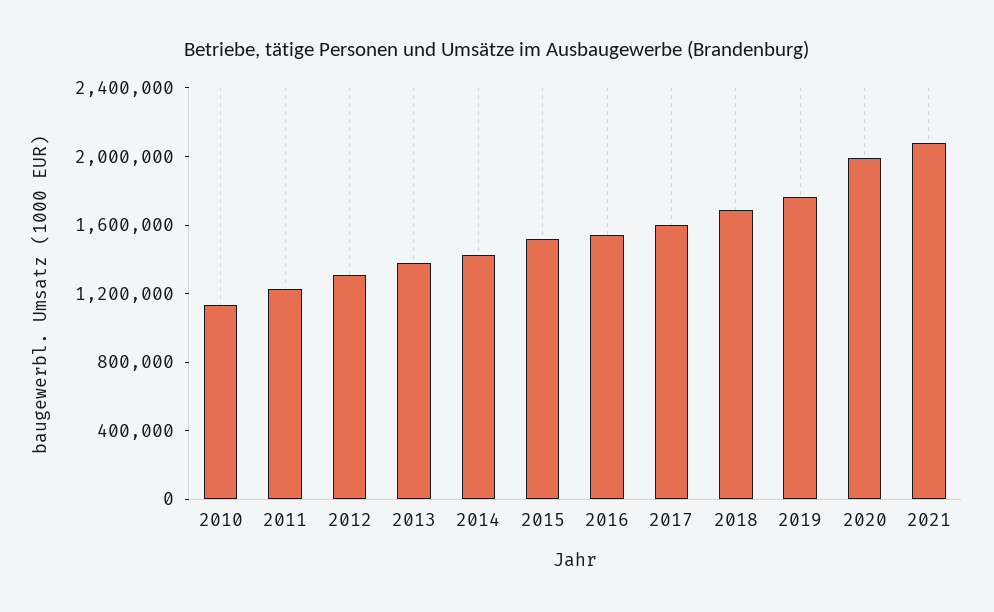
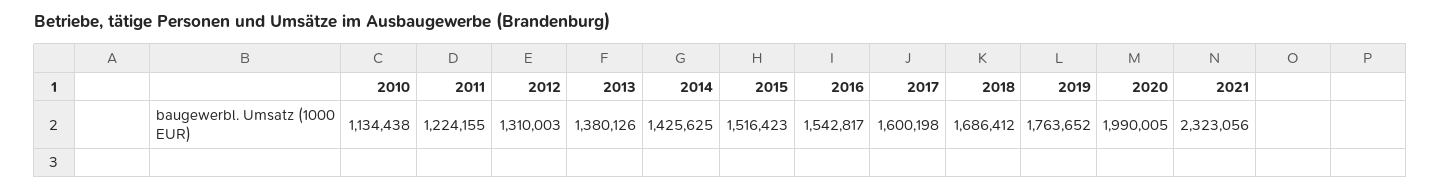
  {
    "2010": 1134438,
    "2011": 1224155,
    "2012": 1310003,
    "2013": 1380126,
    "2014": 1425625,
    "2015": 1516423,
    "2016": 1542817,
    "2017": 1600198,
    "2018": 1686412,
    "2019": 1763652,
    "2020": 1990005,
-   "2021": 2100000
+   "2021": 2323056
  }

